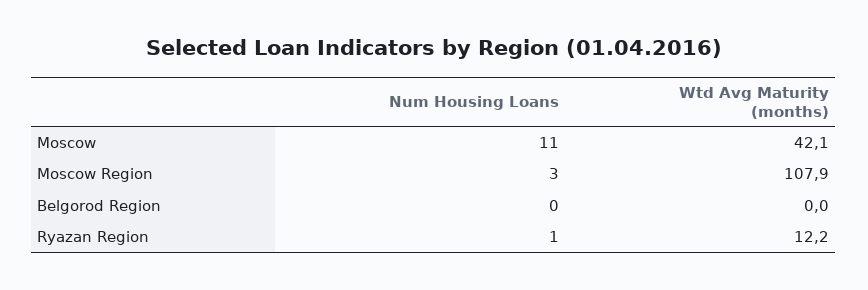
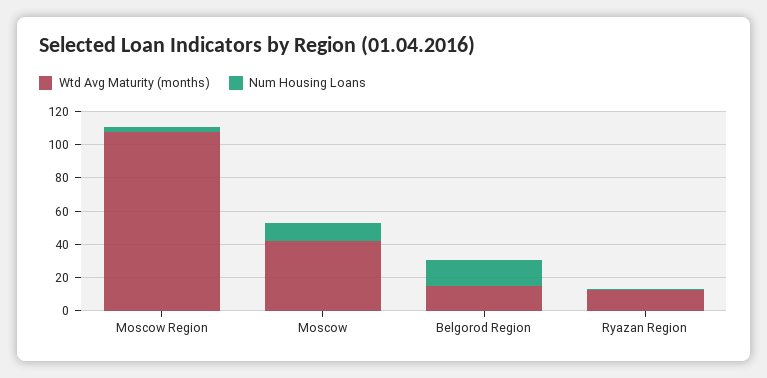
  {
    "Num Housing Loans": {
      "Moscow": 11,
      "Moscow Region": 3,
-     "Belgorod Region": 0,
+     "Belgorod Region": 15,
      "Ryazan Region": 1
    },
    "Wtd Avg Maturity (months)": {
      "Moscow": 42.1,
      "Moscow Region": 107.9,
-     "Belgorod Region": 0,
+     "Belgorod Region": 15,
      "Ryazan Region": 12.2
    }
  }

